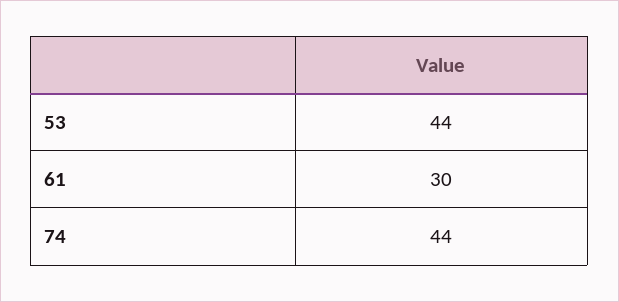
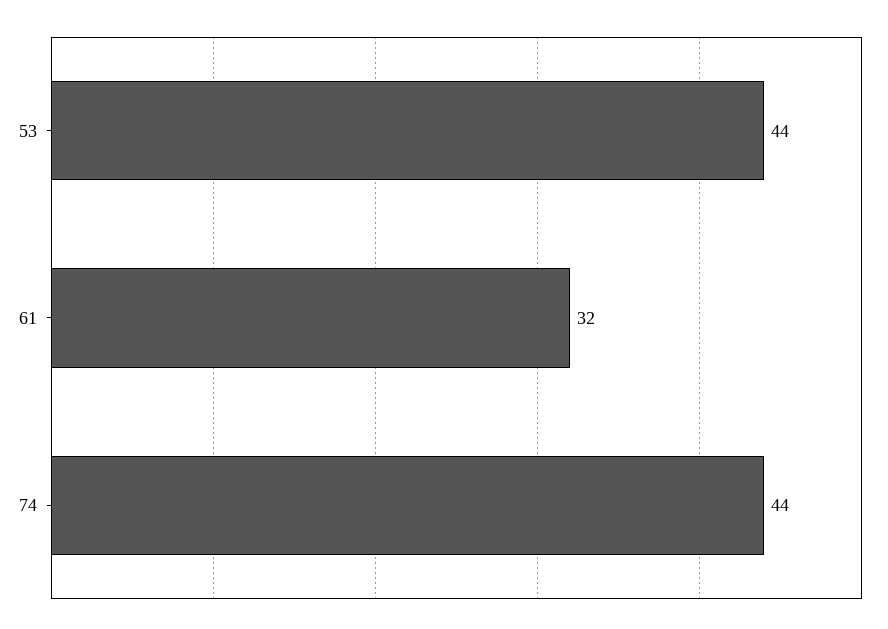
  {
    "53": 44,
-   "61": 30,
+   "61": 32,
    "74": 44
  }

